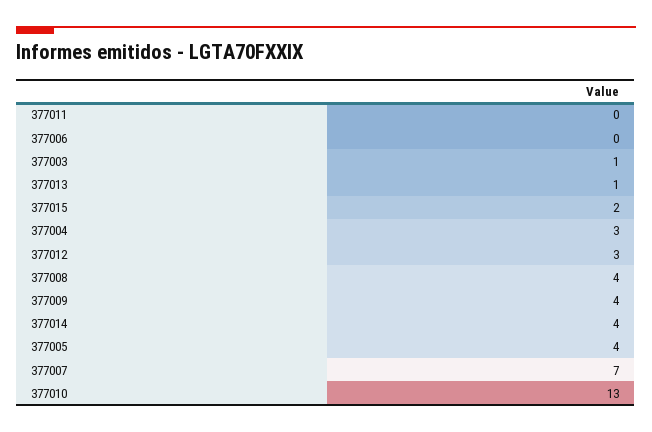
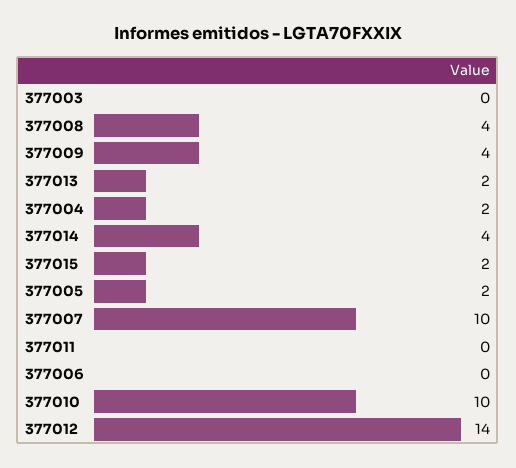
  {
    "377011": 0,
    "377006": 0,
-   "377003": 1,
+   "377003": 0,
-   "377013": 1,
+   "377013": 2,
    "377015": 2,
-   "377004": 3,
+   "377004": 2,
-   "377012": 3,
+   "377012": 14,
    "377008": 4,
    "377009": 4,
    "377014": 4,
-   "377005": 4,
+   "377005": 2,
-   "377007": 7,
+   "377007": 10,
-   "377010": 13
+   "377010": 10
  }

